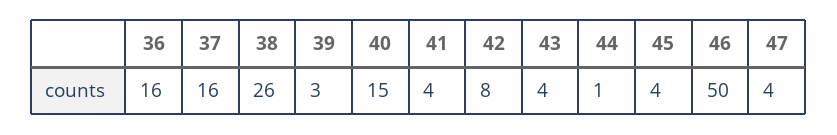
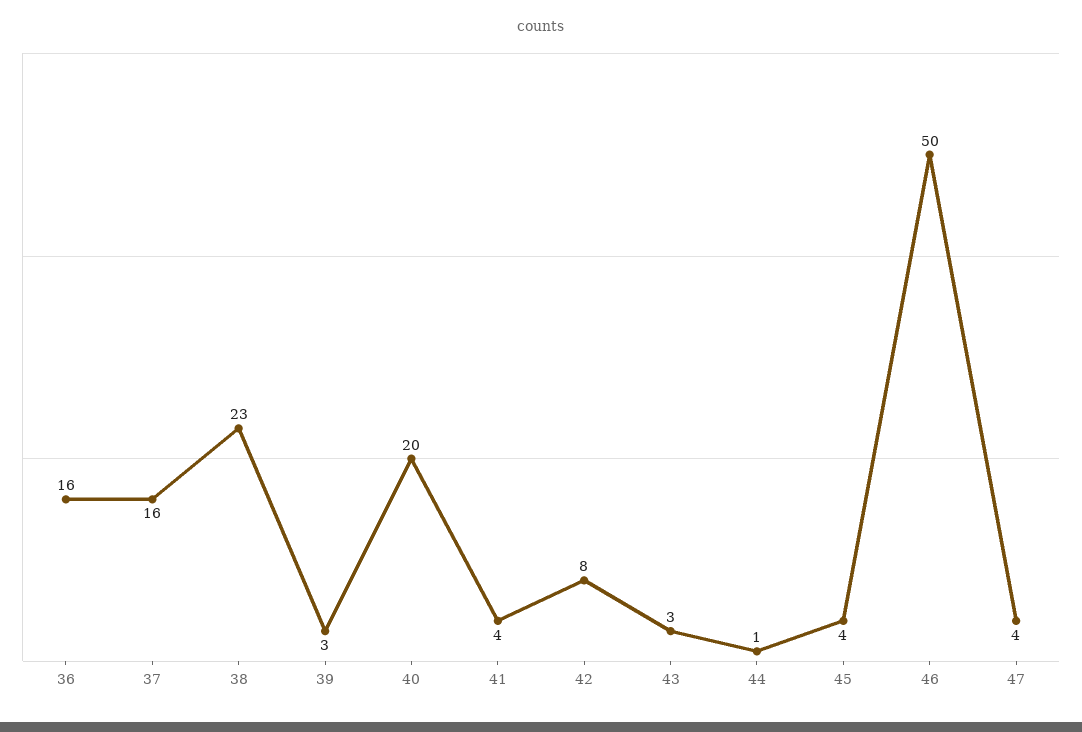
  {
    "36": 16,
    "37": 16,
-   "38": 26,
+   "38": 23,
    "39": 3,
-   "40": 15,
+   "40": 20,
    "41": 4,
    "42": 8,
-   "43": 4,
+   "43": 3,
    "44": 1,
    "45": 4,
    "46": 50,
    "47": 4
  }

